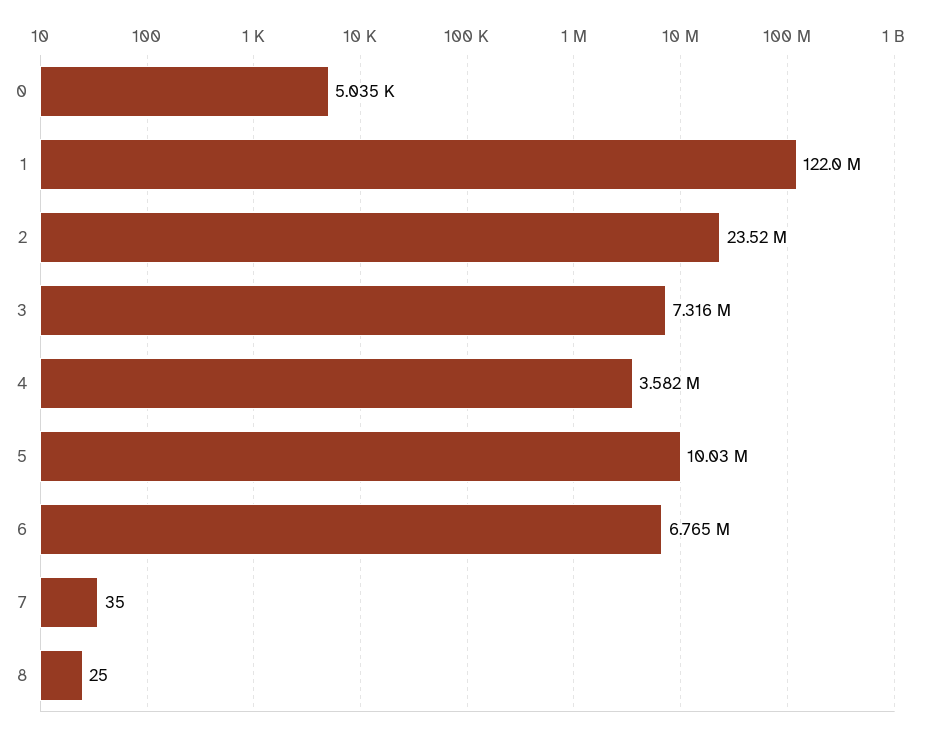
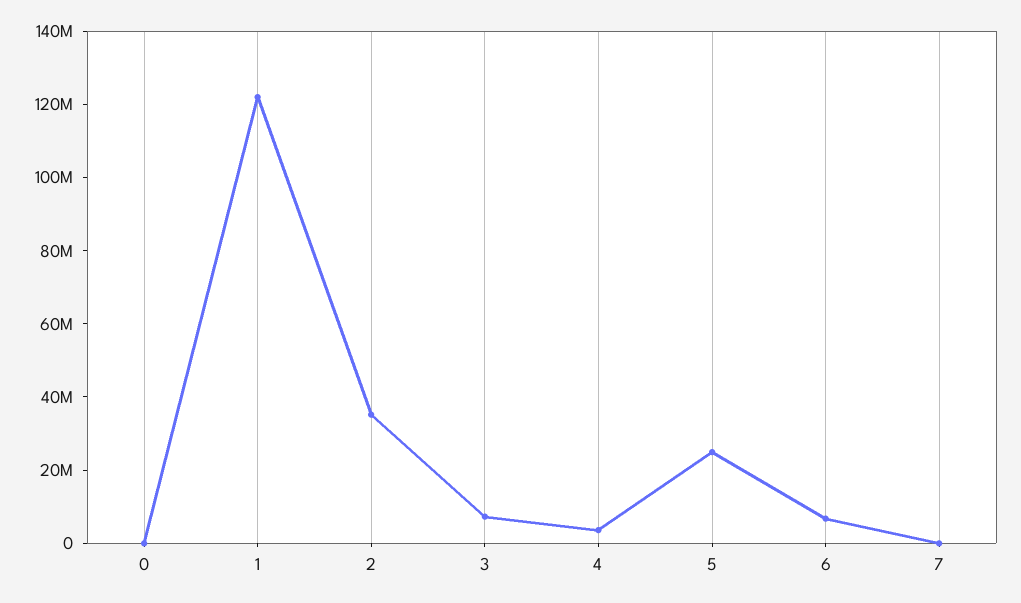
  {
    "0": 5035,
    "1": 122000000,
-   "2": 23520000,
+   "2": 35000000,
    "3": 7316000,
    "4": 3582000,
-   "5": 10030000,
+   "5": 25000000,
    "6": 6765000,
-   "7": 35,
+   "7": 35
-   "8": 25
  }

